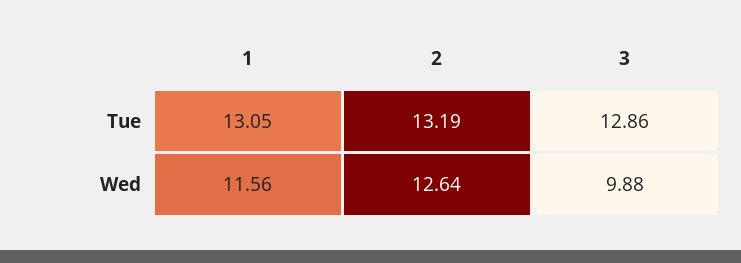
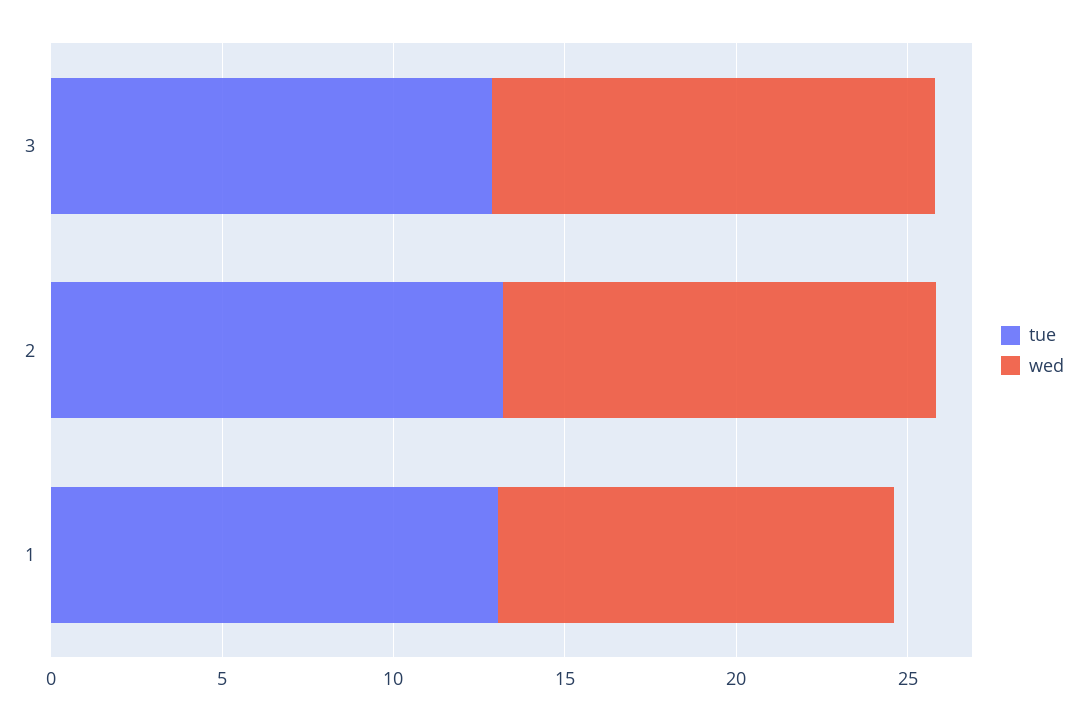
  {
    "Tue": {
      "1": 13.05,
      "2": 13.19,
      "3": 12.86
    },
    "Wed": {
      "1": 11.56,
      "2": 12.64,
-     "3": 9.88
+     "3": 13
    }
  }

